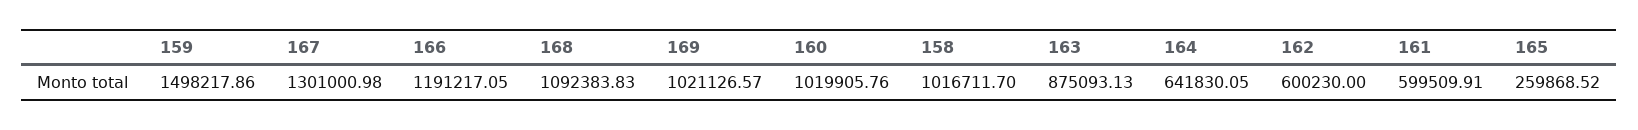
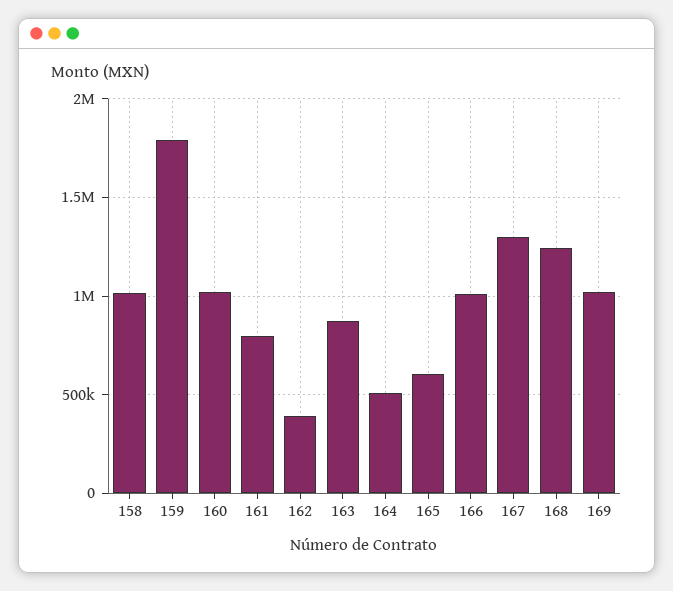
  {
-   "159": 1498217.86,
+   "159": 1800000,
    "167": 1301000.98,
-   "166": 1191217.05,
+   "166": 1000000,
-   "168": 1092383.83,
+   "168": 1250000,
    "169": 1021126.57,
    "160": 1019905.76,
    "158": 1016711.7,
    "163": 875093.13,
-   "164": 641830.05,
+   "164": 500000,
-   "162": 600230,
+   "162": 400000,
-   "161": 599509.91,
+   "161": 800000,
-   "165": 259868.52
+   "165": 600000
  }

